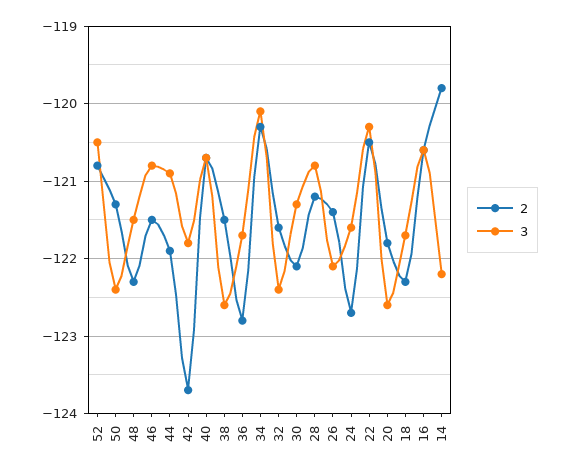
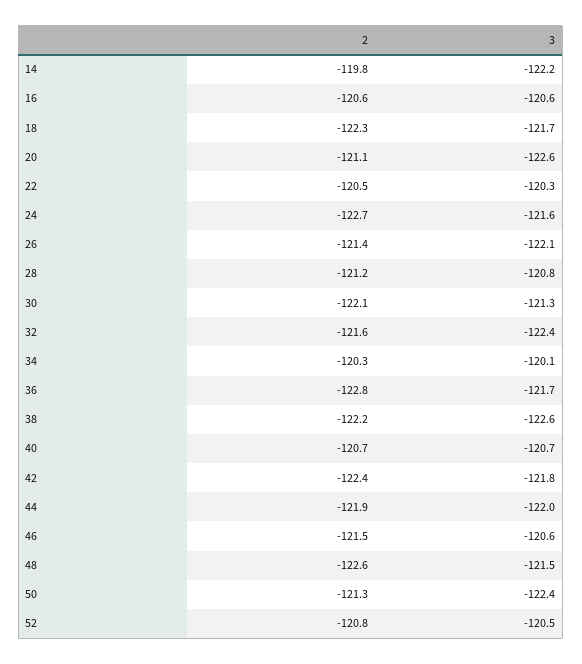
  {
    "2": {
      "52": -120.8,
      "50": -121.3,
-     "48": -122.3,
+     "48": -122.6,
      "46": -121.5,
      "44": -121.9,
-     "42": -123.7,
+     "42": -122.4,
      "40": -120.7,
-     "38": -121.5,
+     "38": -122.2,
      "36": -122.8,
      "34": -120.3,
      "32": -121.6,
      "30": -122.1,
      "28": -121.2,
      "26": -121.4,
      "24": -122.7,
      "22": -120.5,
-     "20": -121.8,
+     "20": -121.1,
      "18": -122.3,
      "16": -120.6,
      "14": -119.8
    },
    "3": {
      "52": -120.5,
      "50": -122.4,
      "48": -121.5,
-     "46": -120.8,
+     "46": -120.6,
-     "44": -120.9,
+     "44": -122,
      "42": -121.8,
      "40": -120.7,
      "38": -122.6,
      "36": -121.7,
      "34": -120.1,
      "32": -122.4,
      "30": -121.3,
      "28": -120.8,
      "26": -122.1,
      "24": -121.6,
      "22": -120.3,
      "20": -122.6,
      "18": -121.7,
      "16": -120.6,
      "14": -122.2
    }
  }

